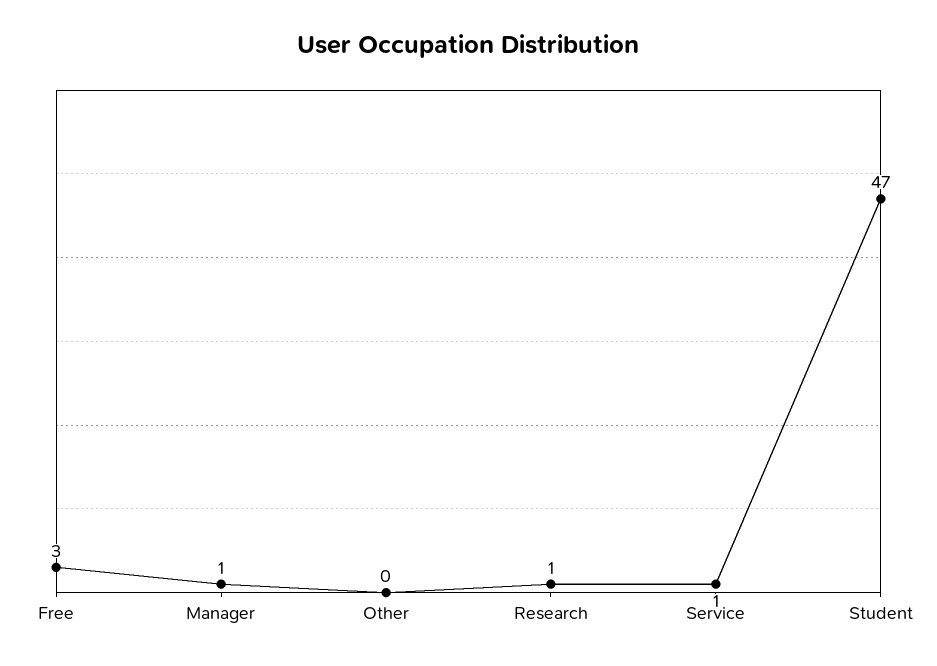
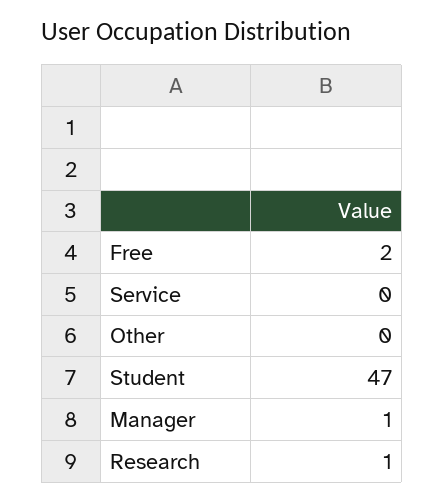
  {
-   "Free": 3,
+   "Free": 2,
    "Manager": 1,
    "Other": 0,
    "Research": 1,
-   "Service": 1,
+   "Service": 0,
    "Student": 47
  }

